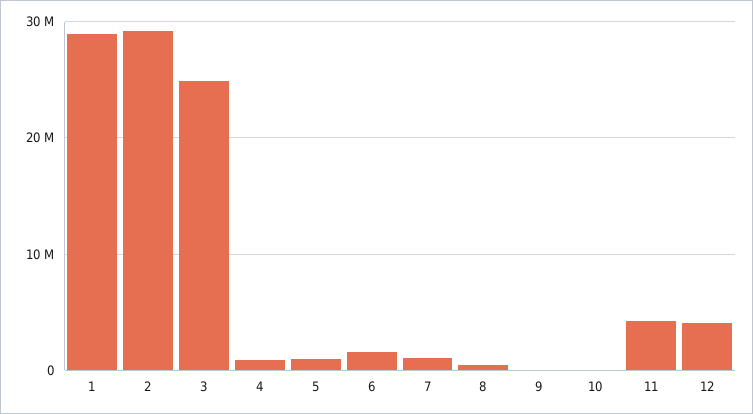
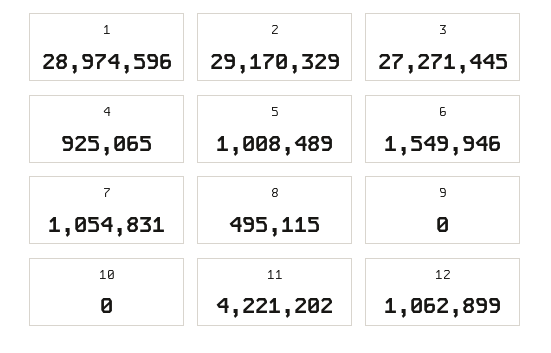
  {
    "1": 28974596,
    "2": 29170329,
-   "3": 25000000,
+   "3": 27271445,
    "4": 925065,
    "5": 1008489,
    "6": 1549946,
    "7": 1054831,
    "8": 495115,
    "9": 0,
    "10": 0,
    "11": 4221202,
-   "12": 4000000
+   "12": 1062899
  }

